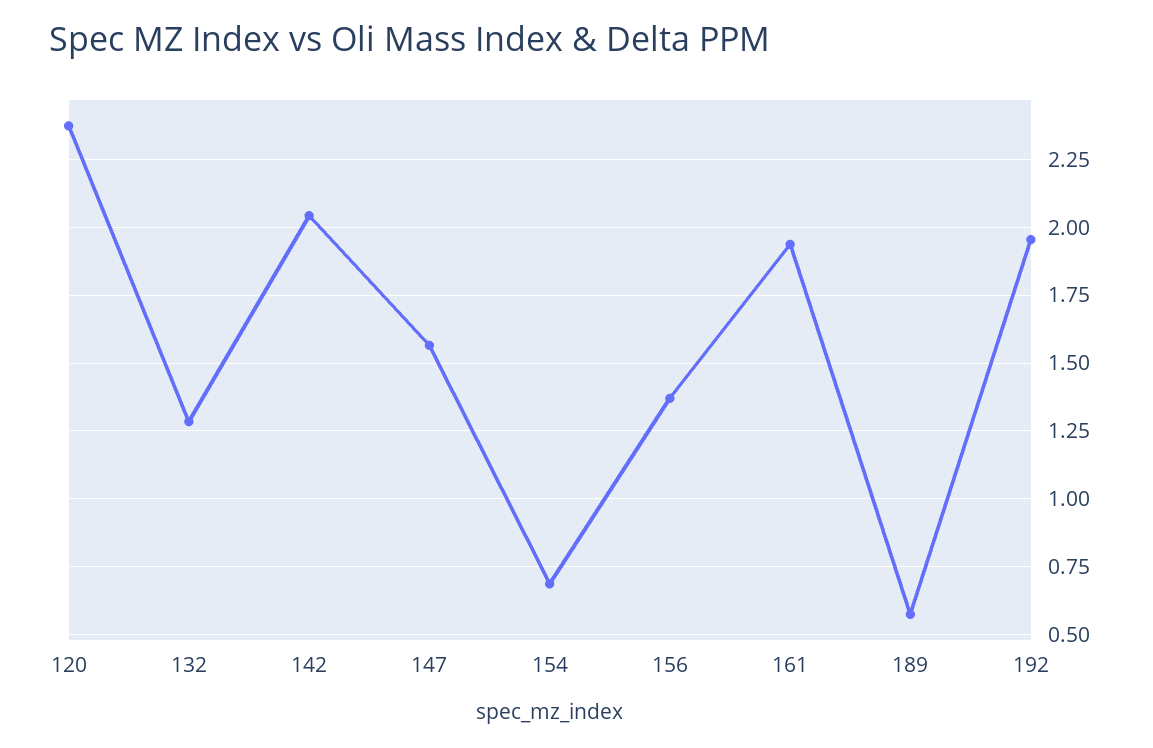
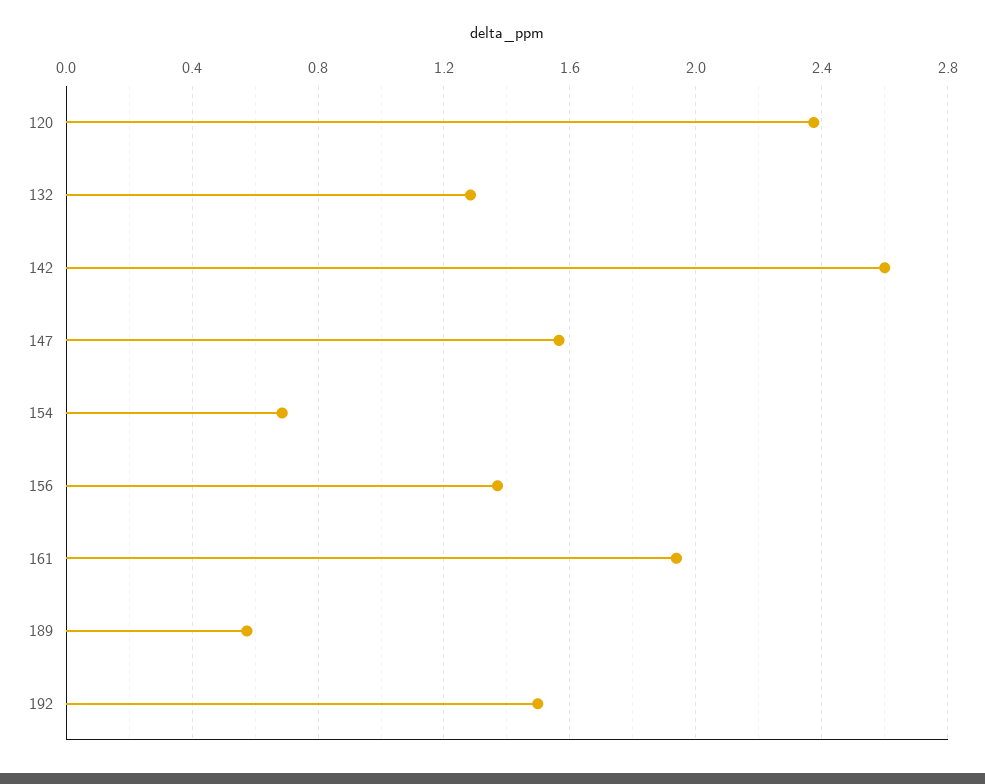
  {
    "120": 2.375,
    "132": 1.275,
-   "142": 2.05,
+   "142": 2.6,
    "147": 1.575,
    "154": 0.675,
    "156": 1.375,
    "161": 1.95,
    "189": 0.575,
-   "192": 1.95
+   "192": 1.5
  }

